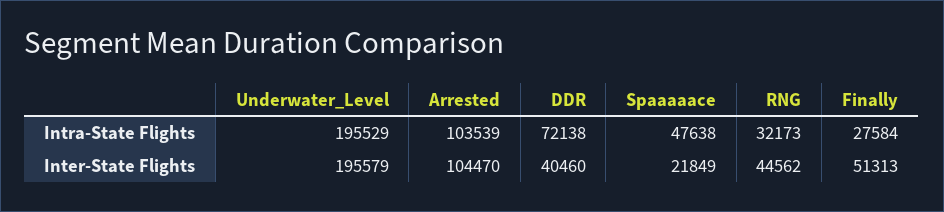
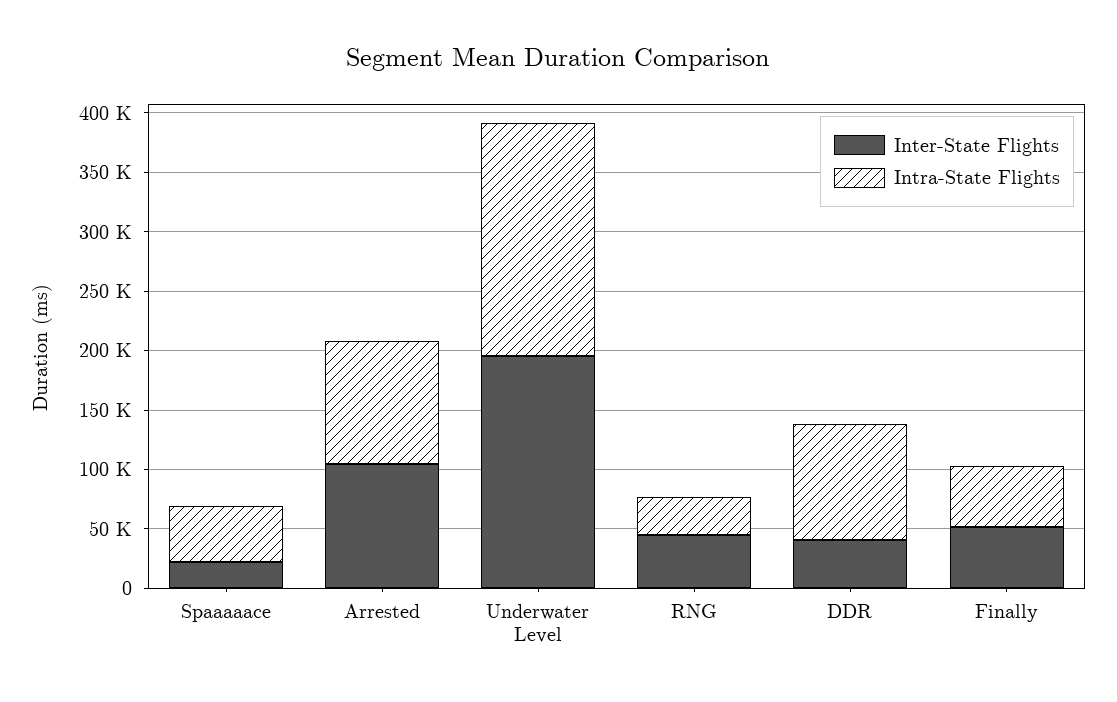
  {
    "Intra-State Flights": {
      "Underwater_Level": 195529,
      "Arrested": 103539,
-     "DDR": 72138,
+     "DDR": 100000,
      "Spaaaaace": 47638,
      "RNG": 32173,
-     "Finally": 27584
+     "Finally": 50000
    },
    "Inter-State Flights": {
      "Underwater_Level": 195579,
      "Arrested": 104470,
      "DDR": 40460,
      "Spaaaaace": 21849,
      "RNG": 44562,
      "Finally": 51313
    }
  }

